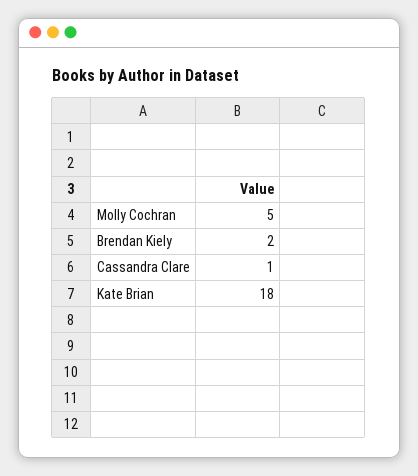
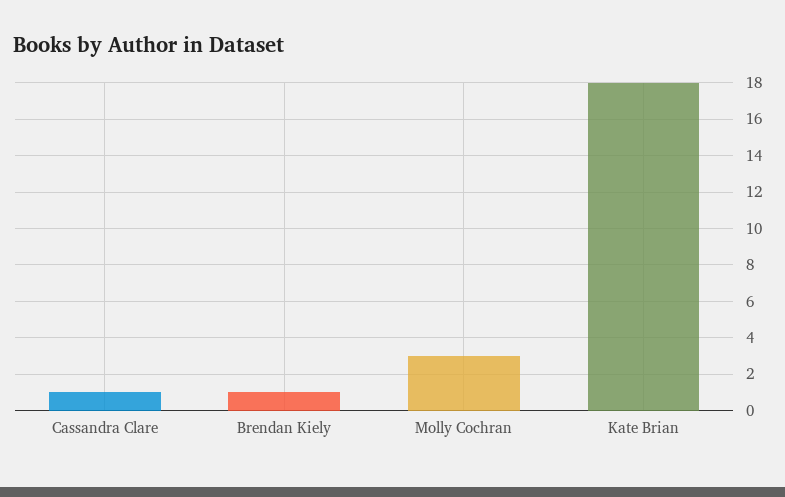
  {
-   "Molly Cochran": 5,
+   "Molly Cochran": 3,
-   "Brendan Kiely": 2,
+   "Brendan Kiely": 1,
    "Cassandra Clare": 1,
    "Kate Brian": 18
  }

